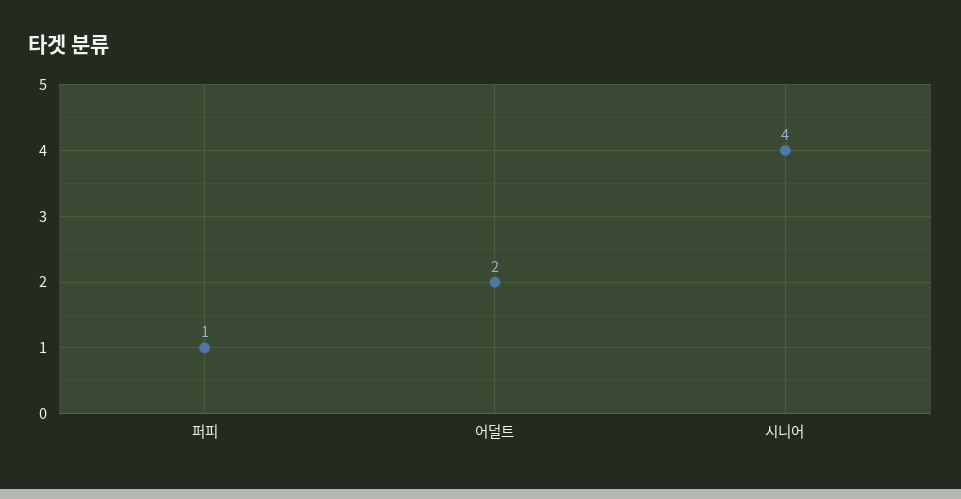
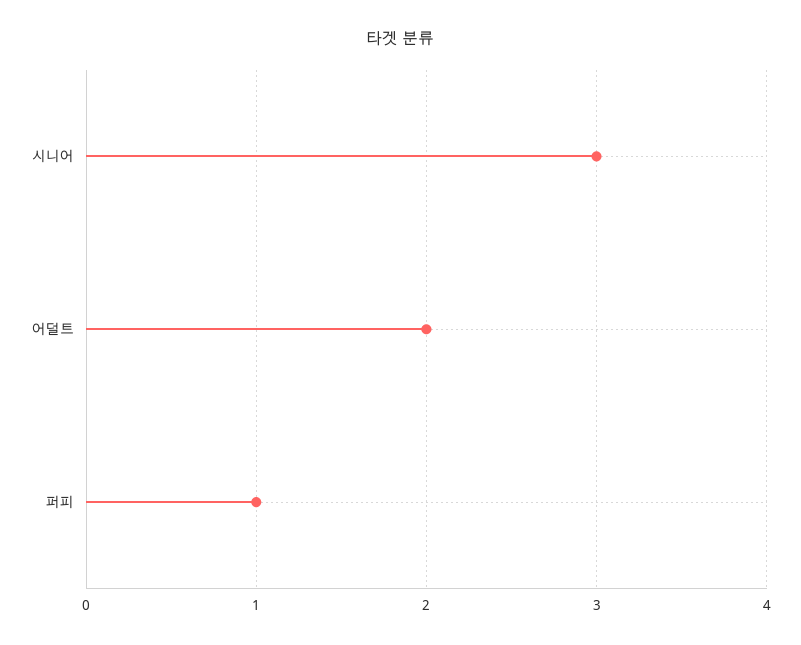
  {
    "퍼피": 1,
    "어덜트": 2,
-   "시니어": 4
+   "시니어": 3
  }

